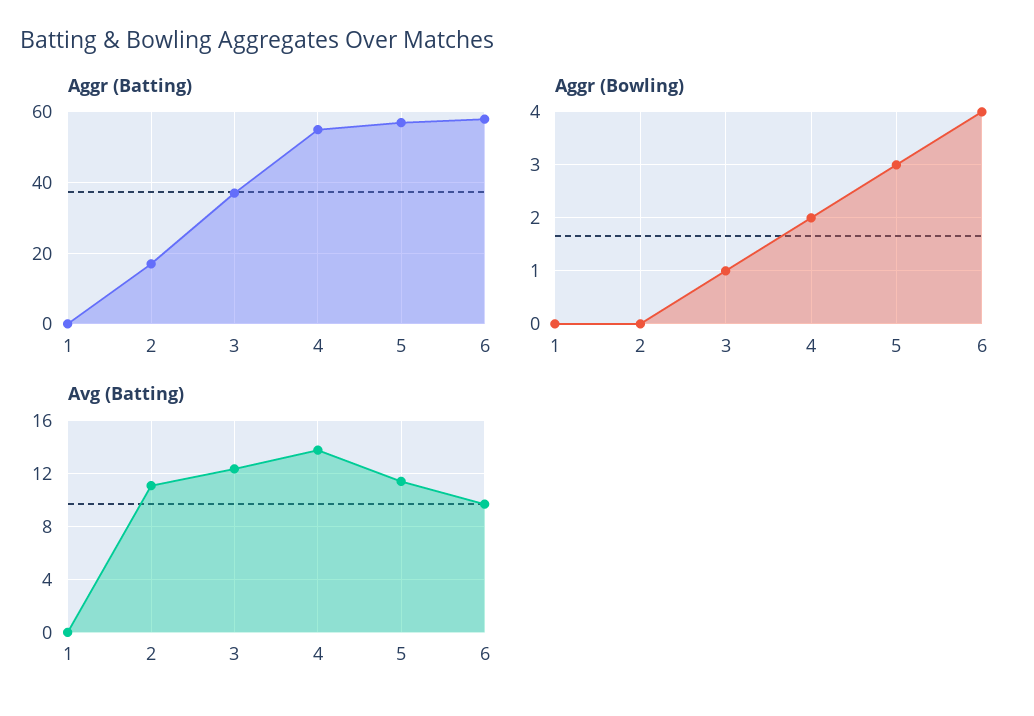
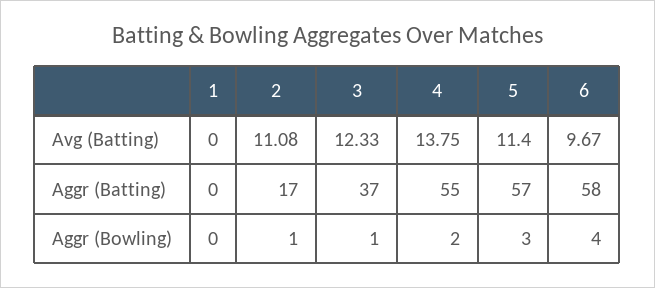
  {
    "Aggr (Batting)": {
      "1": 0,
      "2": 17,
      "3": 37,
      "4": 55,
      "5": 57,
      "6": 58
    },
    "Aggr (Bowling)": {
      "1": 0,
-     "2": 0,
+     "2": 1,
      "3": 1,
      "4": 2,
      "5": 3,
      "6": 4
    },
    "Avg (Batting)": {
      "1": 0,
      "2": 11.08,
      "3": 12.33,
      "4": 13.75,
      "5": 11.4,
      "6": 9.67
    }
  }

